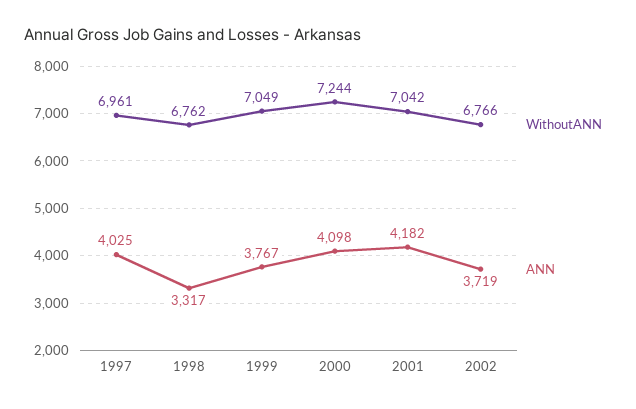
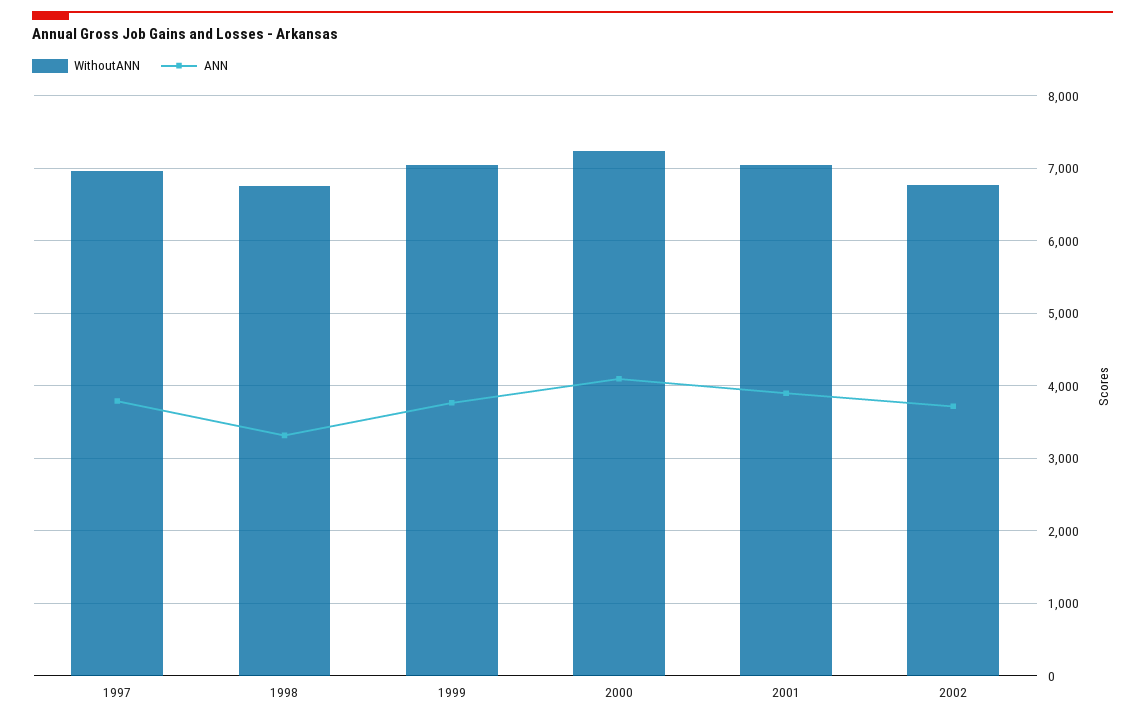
  {
    "WithoutANN": {
      "1997": 6961,
      "1998": 6762,
      "1999": 7049,
      "2000": 7244,
      "2001": 7042,
      "2002": 6766
    },
    "ANN": {
-     "1997": 4025,
+     "1997": 3800,
      "1998": 3317,
      "1999": 3767,
      "2000": 4098,
-     "2001": 4182,
+     "2001": 3900,
      "2002": 3719
    }
  }

